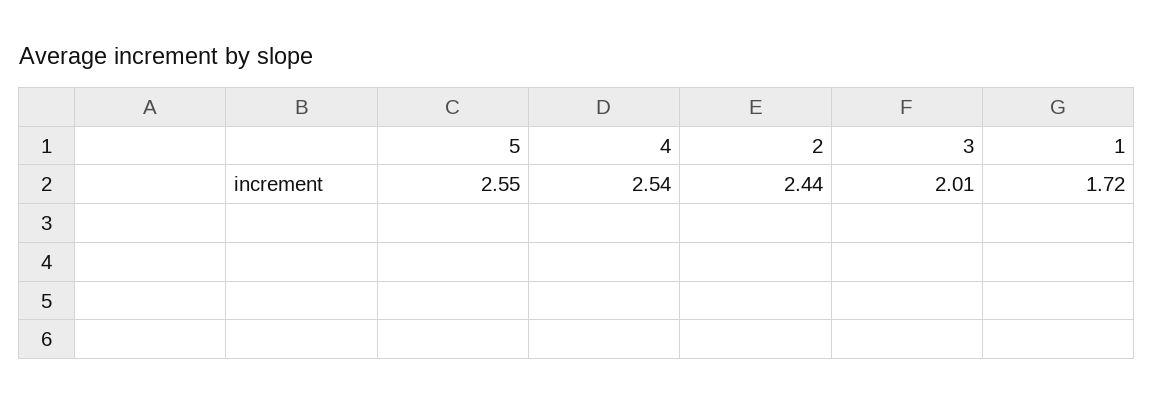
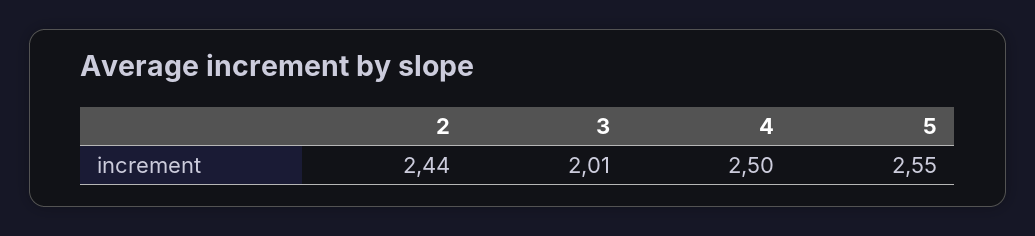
  {
    "5": 2.55,
-   "4": 2.54,
+   "4": 2.5,
    "2": 2.44,
-   "3": 2.01,
+   "3": 2.01
-   "1": 1.72
  }

